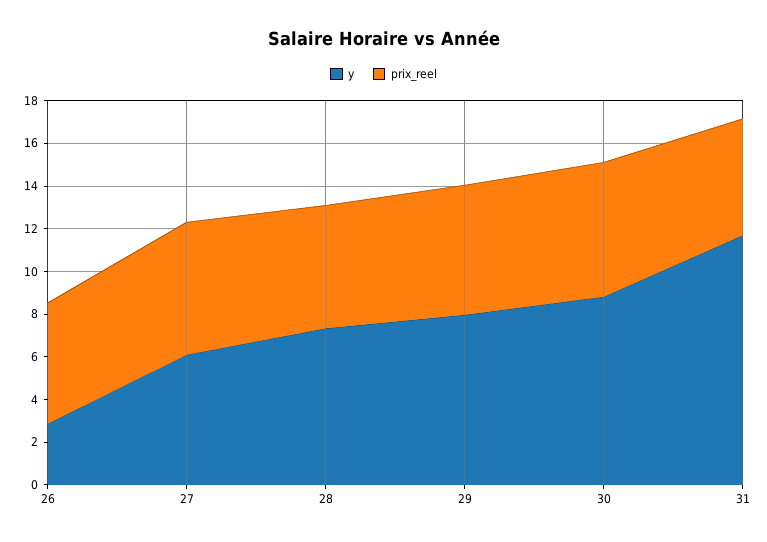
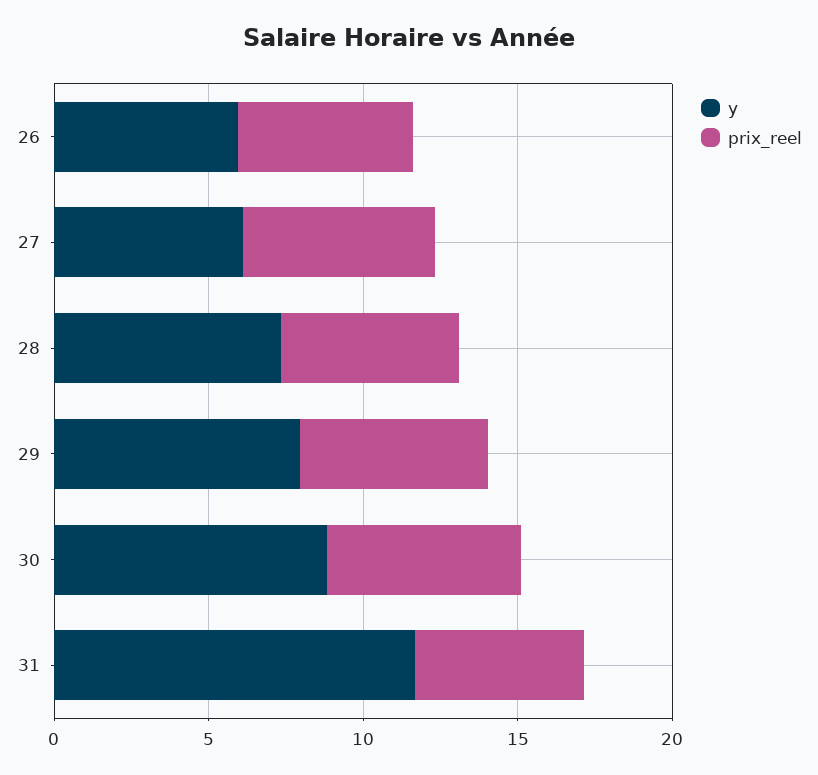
  {
    "y": {
-     "26": 3,
+     "26": 6,
      "27": 6,
      "28": 7.5,
      "29": 8,
      "30": 9,
      "31": 11.5
    },
    "prix_reel": {
      "26": 5.5,
      "27": 6,
      "28": 6,
      "29": 6,
      "30": 6.5,
      "31": 5.5
    }
  }

